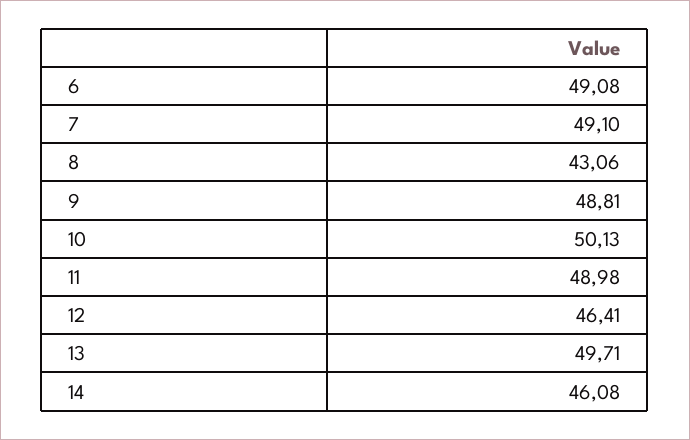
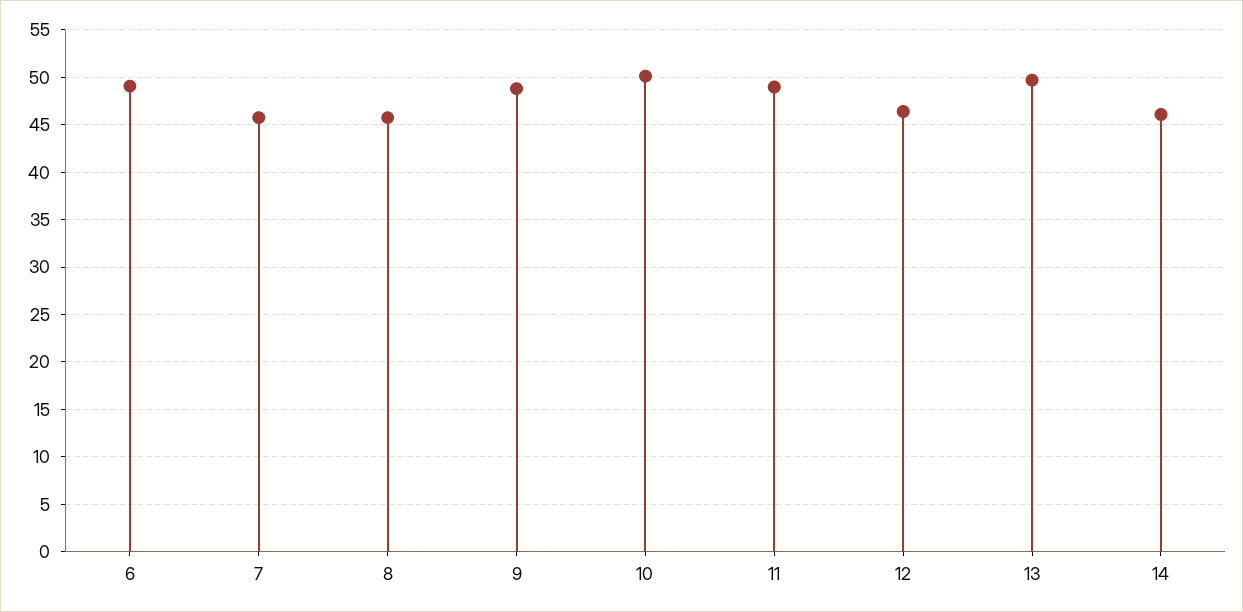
  {
    "6": 49.08,
-   "7": 49.1,
+   "7": 46,
-   "8": 43.06,
+   "8": 46,
    "9": 48.81,
    "10": 50.13,
    "11": 48.98,
    "12": 46.41,
    "13": 49.71,
    "14": 46.08
  }

